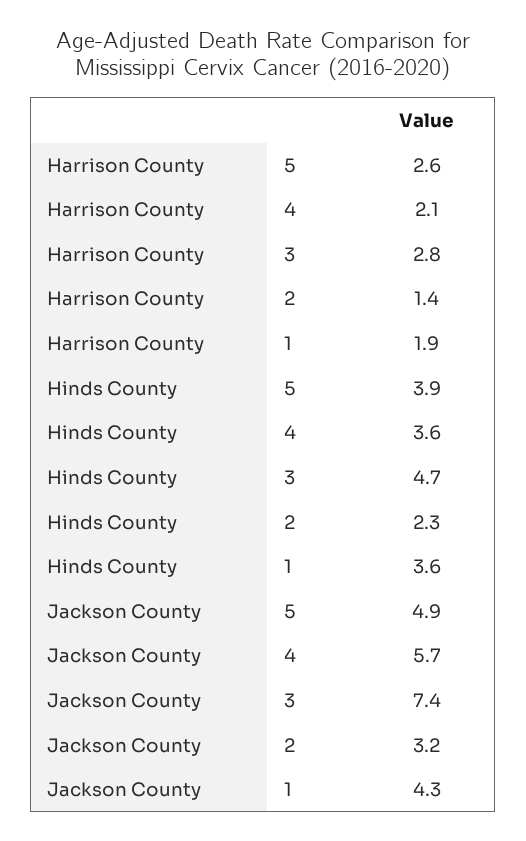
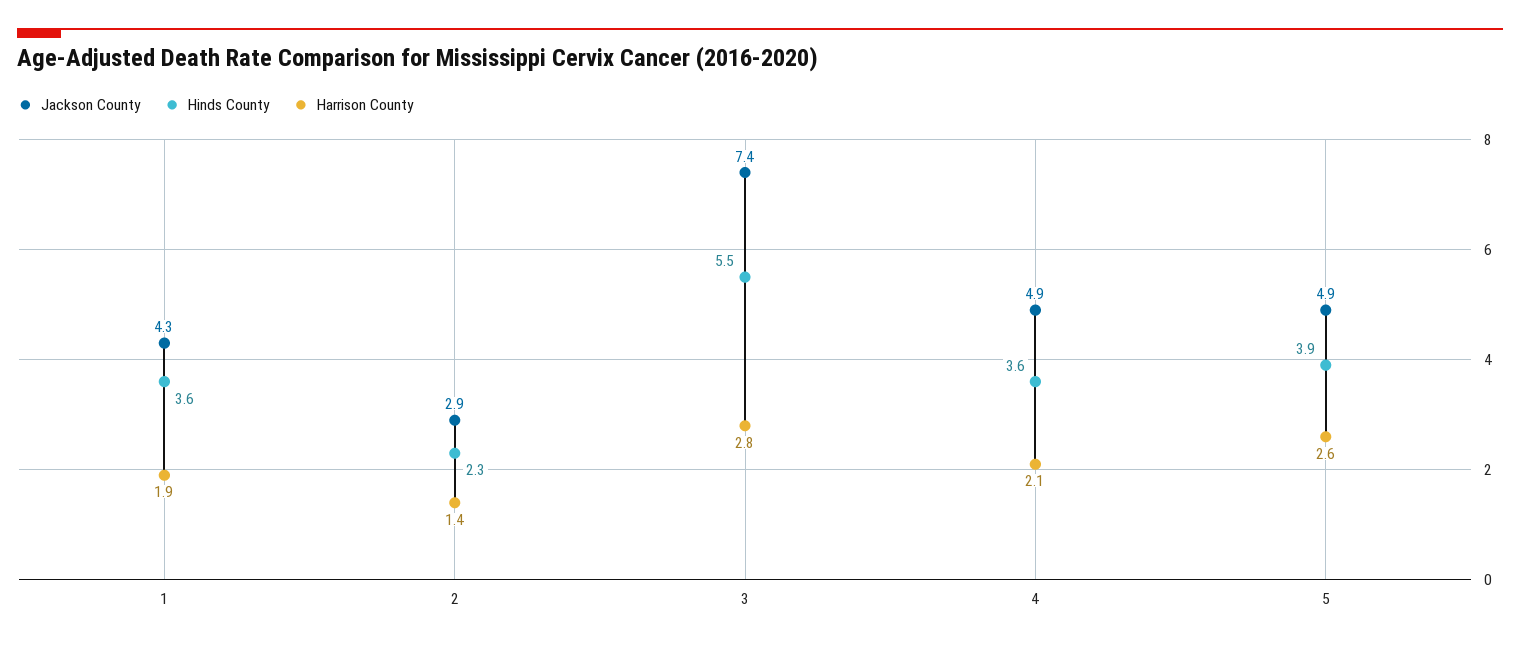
  {
    "Harrison County": {
      "5": 2.6,
      "4": 2.1,
      "3": 2.8,
      "2": 1.4,
      "1": 1.9
    },
    "Hinds County": {
      "5": 3.9,
      "4": 3.6,
-     "3": 4.7,
+     "3": 5.5,
      "2": 2.3,
      "1": 3.6
    },
    "Jackson County": {
      "5": 4.9,
-     "4": 5.7,
+     "4": 4.9,
      "3": 7.4,
-     "2": 3.2,
+     "2": 2.9,
      "1": 4.3
    }
  }

